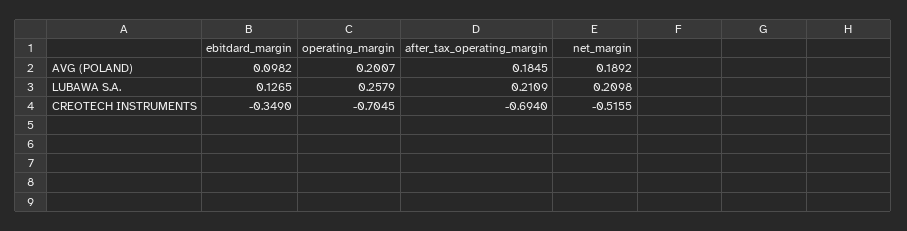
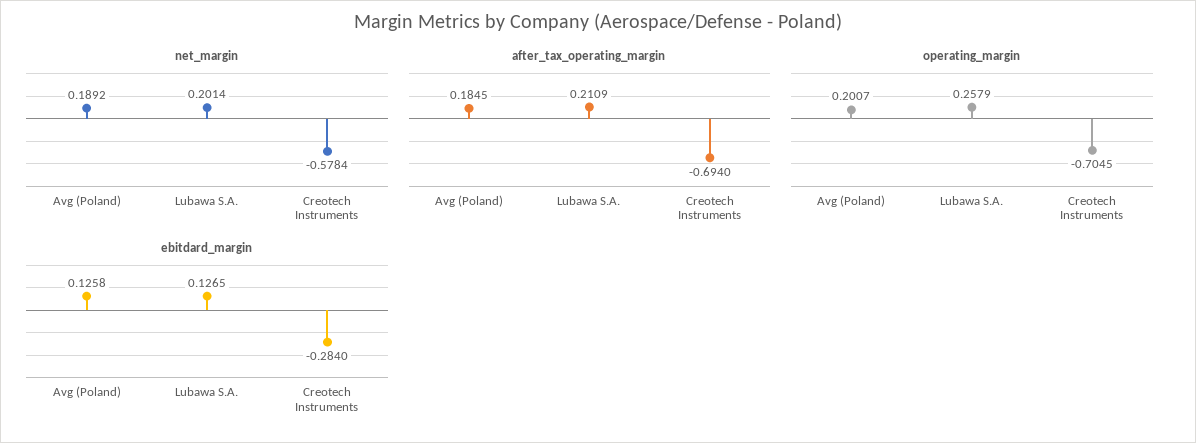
  {
    "ebitdard_margin": {
-     "AVG (POLAND)": 0.0982,
+     "AVG (POLAND)": 0.1258,
      "LUBAWA S.A.": 0.1265,
-     "CREOTECH INSTRUMENTS": -0.349
+     "CREOTECH INSTRUMENTS": -0.284
    },
    "operating_margin": {
      "AVG (POLAND)": 0.2007,
      "LUBAWA S.A.": 0.2579,
      "CREOTECH INSTRUMENTS": -0.7045
    },
    "after_tax_operating_margin": {
      "AVG (POLAND)": 0.1845,
      "LUBAWA S.A.": 0.2109,
      "CREOTECH INSTRUMENTS": -0.694
    },
    "net_margin": {
      "AVG (POLAND)": 0.1892,
-     "LUBAWA S.A.": 0.2098,
+     "LUBAWA S.A.": 0.2014,
-     "CREOTECH INSTRUMENTS": -0.5155
+     "CREOTECH INSTRUMENTS": -0.5784
    }
  }

